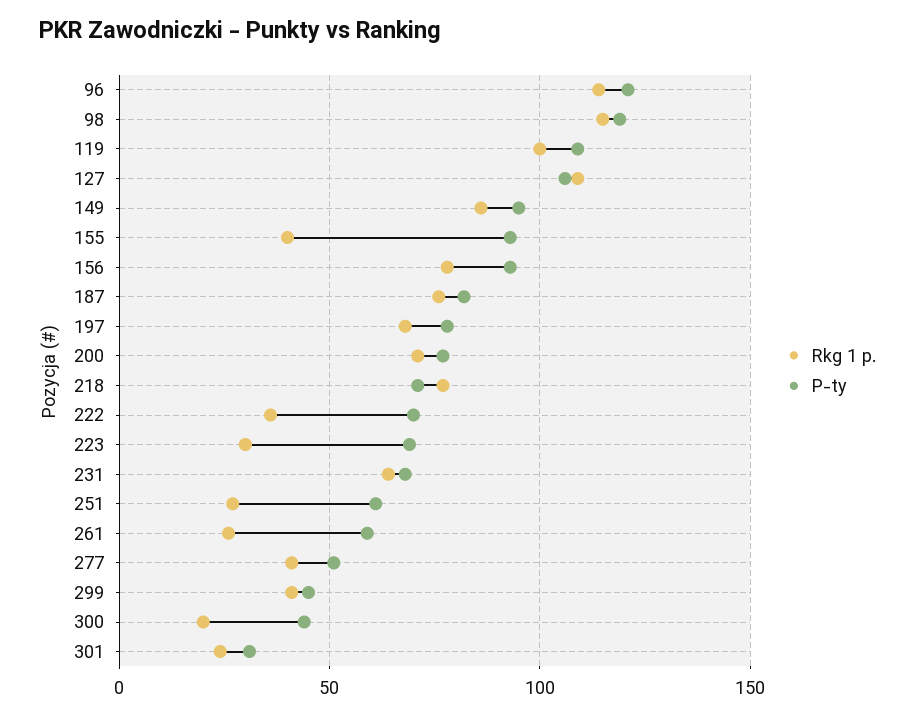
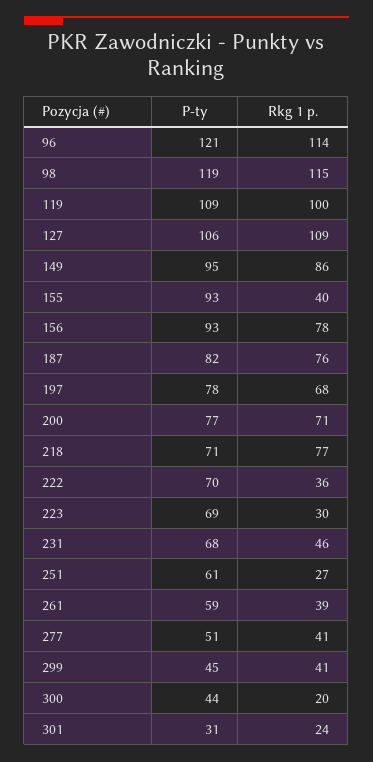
  {
    "Rkg 1 p.": {
      "96": 114,
      "98": 115,
      "119": 100,
      "127": 109,
      "149": 86,
      "155": 40,
      "156": 78,
      "187": 76,
      "197": 68,
      "200": 71,
      "218": 77,
      "222": 36,
      "223": 30,
-     "231": 65,
+     "231": 46,
      "251": 27,
-     "261": 25,
+     "261": 39,
      "277": 41,
      "299": 41,
      "300": 20,
      "301": 24
    },
    "P-ty": {
      "96": 121,
      "98": 119,
      "119": 109,
      "127": 106,
      "149": 95,
      "155": 93,
      "156": 93,
      "187": 82,
      "197": 78,
      "200": 77,
      "218": 71,
      "222": 70,
      "223": 69,
      "231": 68,
      "251": 61,
      "261": 59,
      "277": 51,
      "299": 45,
      "300": 44,
      "301": 31
    }
  }

